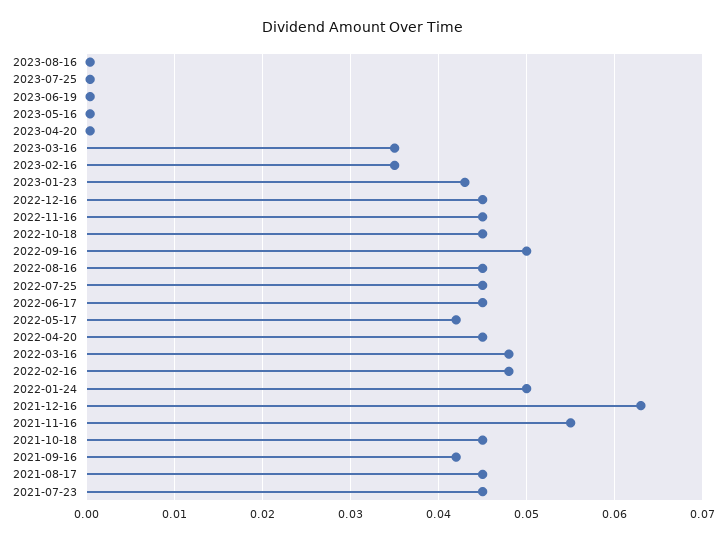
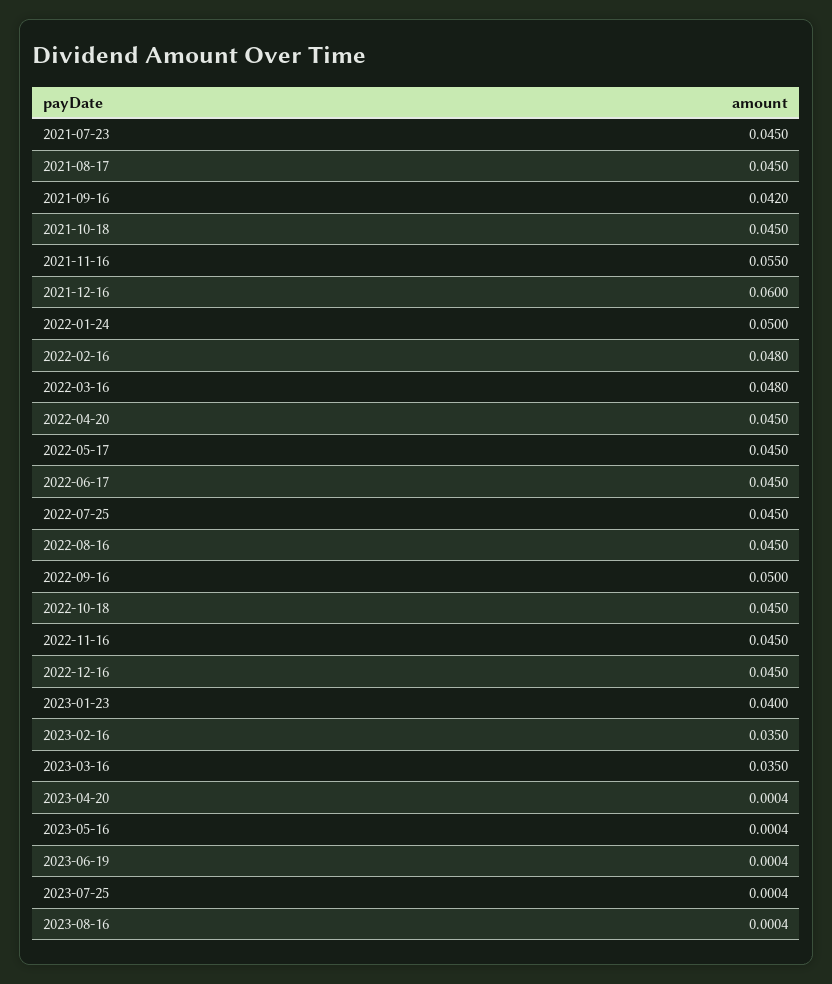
  {
    "2023-08-16": 0.0004,
    "2023-07-25": 0.0004,
    "2023-06-19": 0.0004,
    "2023-05-16": 0.0004,
    "2023-04-20": 0.0004,
    "2023-03-16": 0.035,
    "2023-02-16": 0.035,
-   "2023-01-23": 0.043,
+   "2023-01-23": 0.04,
    "2022-12-16": 0.045,
    "2022-11-16": 0.045,
    "2022-10-18": 0.045,
    "2022-09-16": 0.05,
    "2022-08-16": 0.045,
    "2022-07-25": 0.045,
    "2022-06-17": 0.045,
-   "2022-05-17": 0.042,
+   "2022-05-17": 0.045,
    "2022-04-20": 0.045,
    "2022-03-16": 0.048,
    "2022-02-16": 0.048,
    "2022-01-24": 0.05,
-   "2021-12-16": 0.063,
+   "2021-12-16": 0.06,
    "2021-11-16": 0.055,
    "2021-10-18": 0.045,
    "2021-09-16": 0.042,
    "2021-08-17": 0.045,
    "2021-07-23": 0.045
  }

